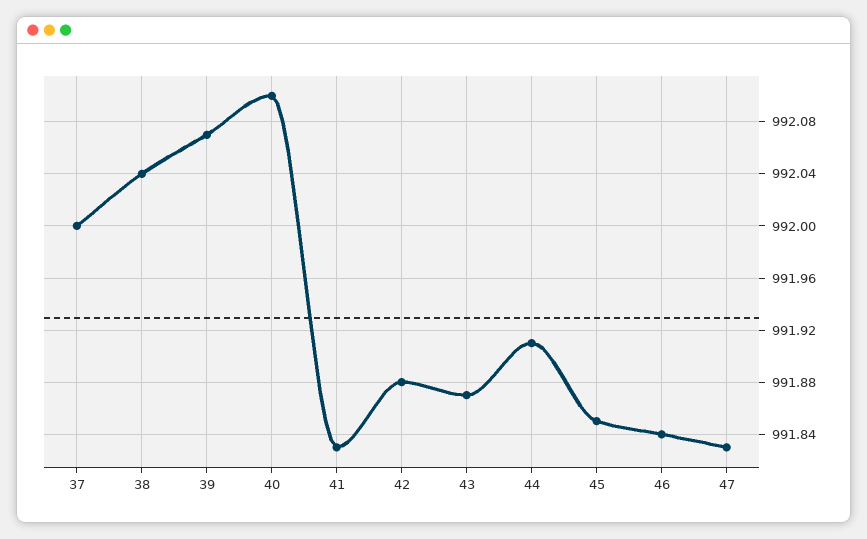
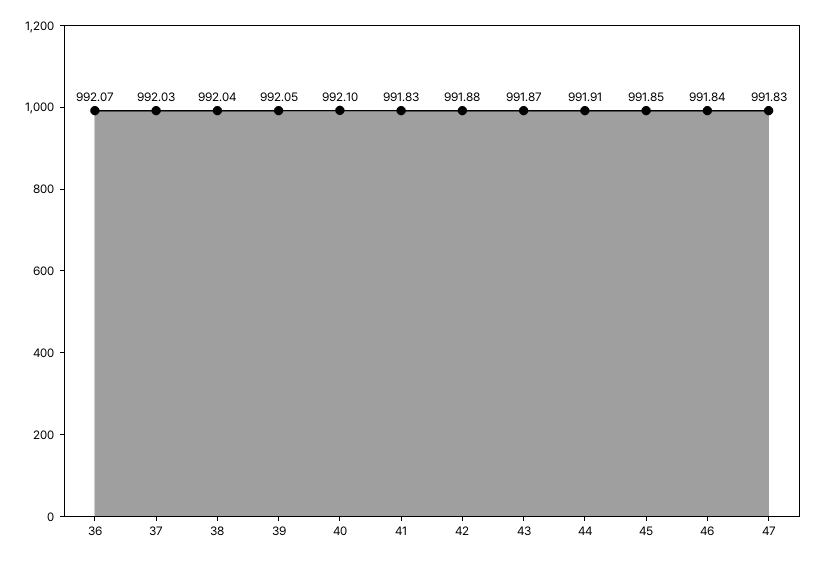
  {
-   "37": 992,
+   "37": 992.03,
    "38": 992.04,
-   "39": 992.07,
+   "39": 992.05,
    "40": 992.1,
    "41": 991.83,
    "42": 991.88,
    "43": 991.87,
    "44": 991.91,
    "45": 991.85,
    "46": 991.84,
-   "47": 991.83
+   "47": 991.83,
+   "36": 992.07
  }

